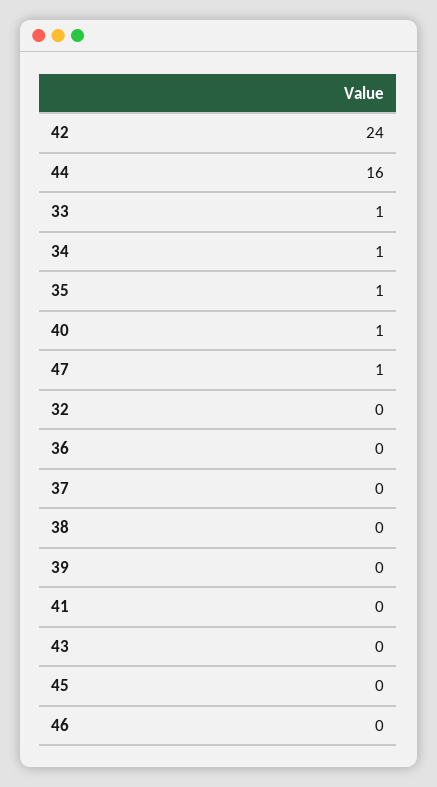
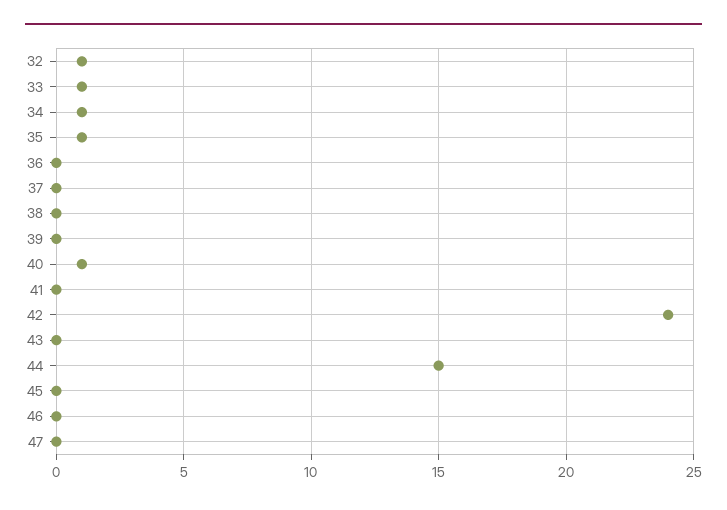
  {
    "42": 24,
-   "44": 16,
+   "44": 15,
    "33": 1,
    "34": 1,
    "35": 1,
    "40": 1,
-   "47": 1,
+   "47": 0,
-   "32": 0,
+   "32": 1,
    "36": 0,
    "37": 0,
    "38": 0,
    "39": 0,
    "41": 0,
    "43": 0,
    "45": 0,
    "46": 0
  }

